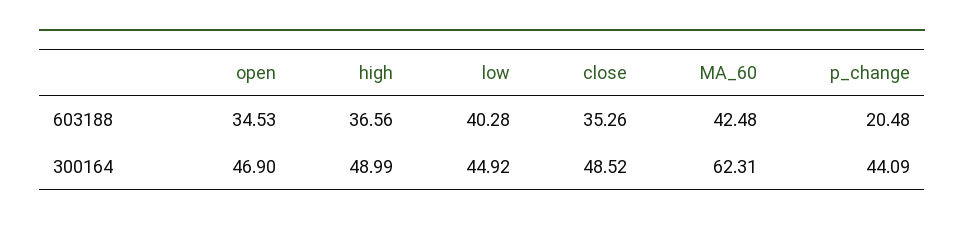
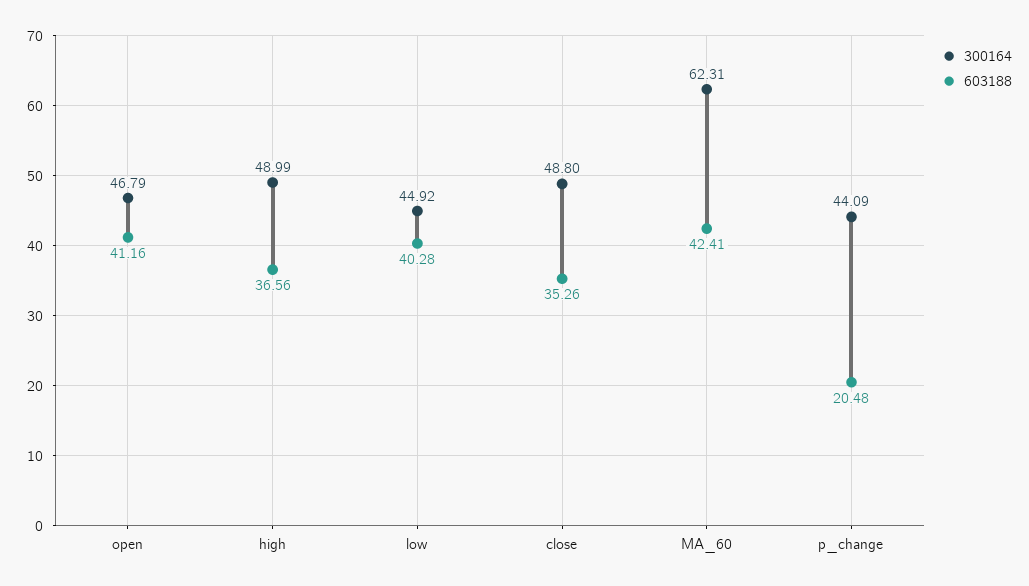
  {
    "603188": {
-     "open": 34.53,
+     "open": 41.16,
      "high": 36.56,
      "low": 40.28,
      "close": 35.26,
-     "MA_60": 42.48,
+     "MA_60": 42.41,
      "p_change": 20.48
    },
    "300164": {
-     "open": 46.9,
+     "open": 46.79,
      "high": 48.99,
      "low": 44.92,
-     "close": 48.52,
+     "close": 48.8,
      "MA_60": 62.31,
      "p_change": 44.09
    }
  }

